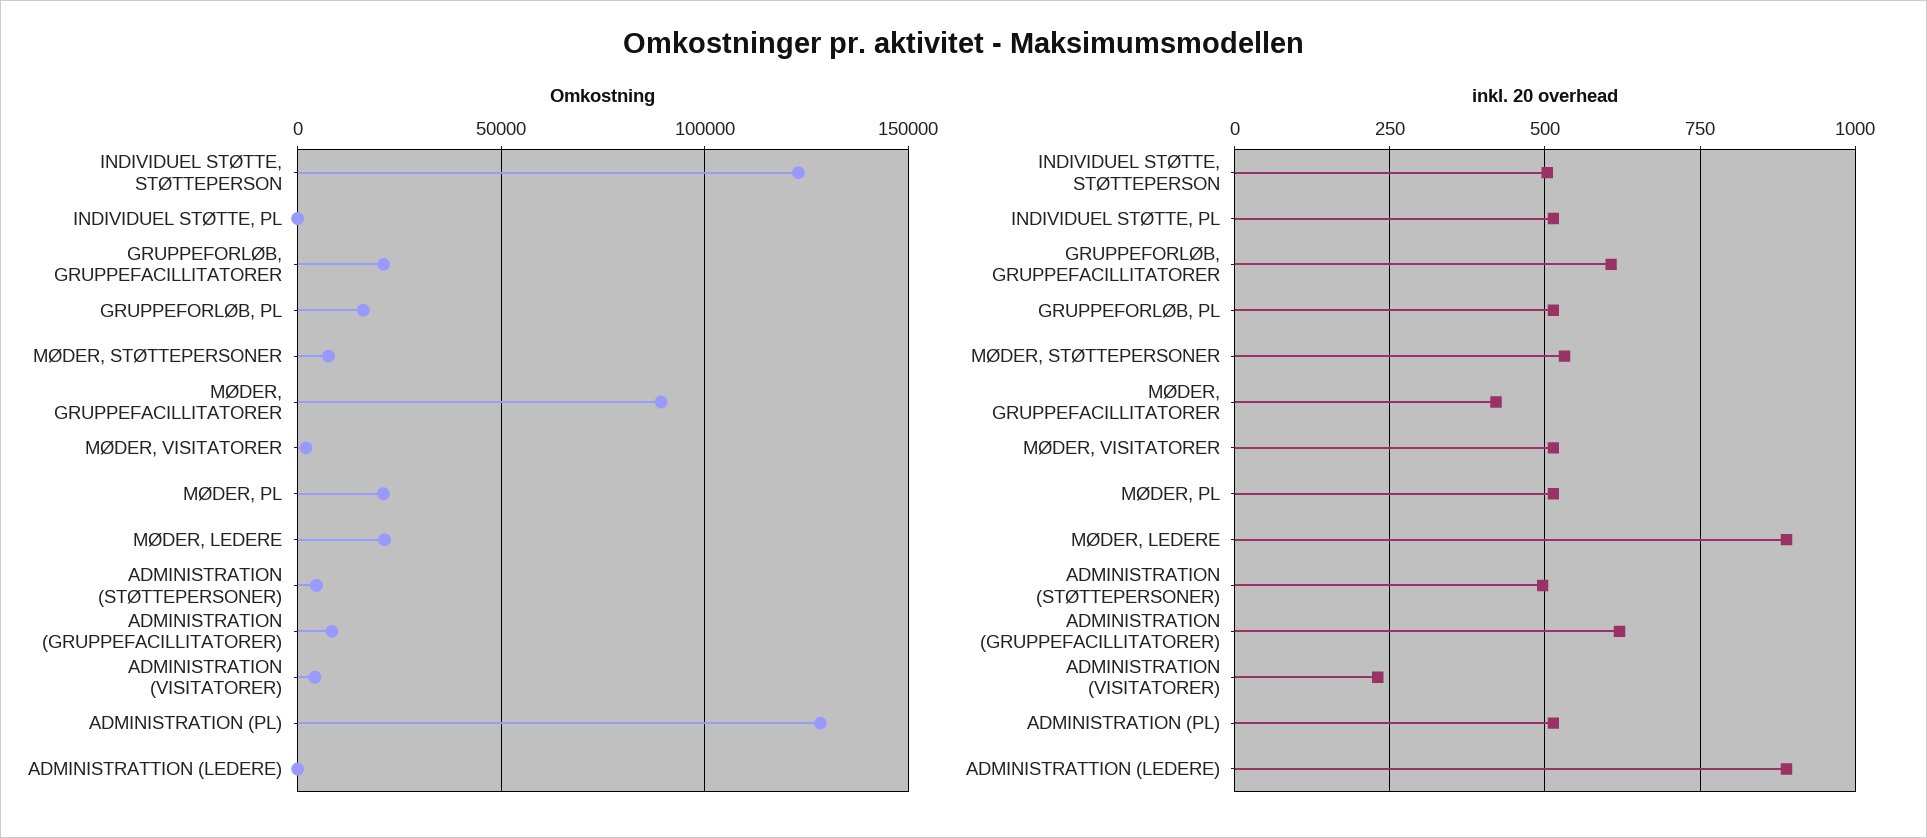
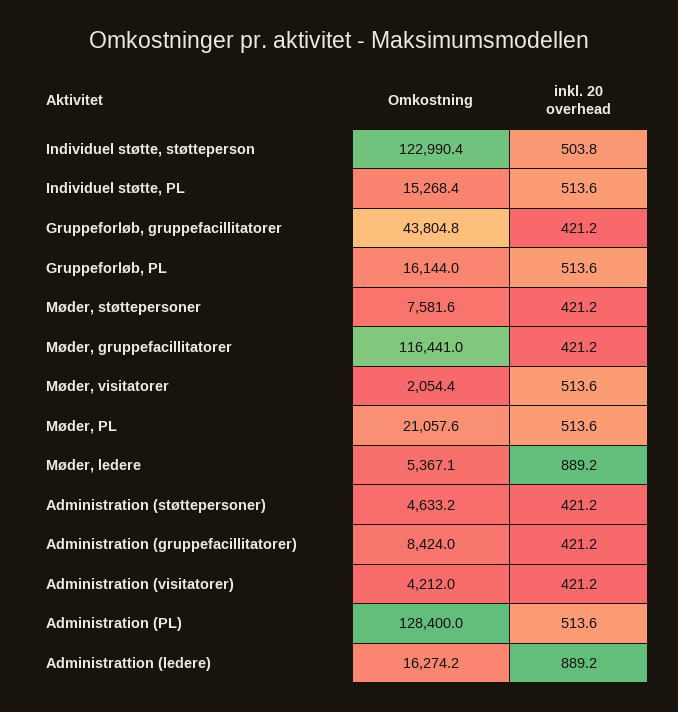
  {
    "Omkostning": {
      "INDIVIDUEL STØTTE, STØTTEPERSON": 122990.4,
-     "INDIVIDUEL STØTTE, PL": 0,
+     "INDIVIDUEL STØTTE, PL": 15268.4,
-     "GRUPPEFORLØB, GRUPPEFACILLITATORER": 20000,
+     "GRUPPEFORLØB, GRUPPEFACILLITATORER": 43804.8,
      "GRUPPEFORLØB, PL": 16144,
      "MØDER, STØTTEPERSONER": 7581.6,
-     "MØDER, GRUPPEFACILLITATORER": 90000,
+     "MØDER, GRUPPEFACILLITATORER": 116441,
      "MØDER, VISITATORER": 2054.4,
      "MØDER, PL": 21057.6,
-     "MØDER, LEDERE": 20000,
+     "MØDER, LEDERE": 5367.1,
      "ADMINISTRATION (STØTTEPERSONER)": 4633.2,
      "ADMINISTRATION (GRUPPEFACILLITATORER)": 8424,
      "ADMINISTRATION (VISITATORER)": 4212,
      "ADMINISTRATION (PL)": 128400,
-     "ADMINISTRATTION (LEDERE)": 0
+     "ADMINISTRATTION (LEDERE)": 16274.2
    },
    "inkl. 20 overhead": {
      "INDIVIDUEL STØTTE, STØTTEPERSON": 503.8,
      "INDIVIDUEL STØTTE, PL": 513.6,
-     "GRUPPEFORLØB, GRUPPEFACILLITATORER": 600,
+     "GRUPPEFORLØB, GRUPPEFACILLITATORER": 421.2,
      "GRUPPEFORLØB, PL": 513.6,
-     "MØDER, STØTTEPERSONER": 525,
+     "MØDER, STØTTEPERSONER": 421.2,
      "MØDER, GRUPPEFACILLITATORER": 421.2,
      "MØDER, VISITATORER": 513.6,
      "MØDER, PL": 513.6,
      "MØDER, LEDERE": 889.2,
-     "ADMINISTRATION (STØTTEPERSONER)": 500,
+     "ADMINISTRATION (STØTTEPERSONER)": 421.2,
-     "ADMINISTRATION (GRUPPEFACILLITATORER)": 625,
+     "ADMINISTRATION (GRUPPEFACILLITATORER)": 421.2,
-     "ADMINISTRATION (VISITATORER)": 225,
+     "ADMINISTRATION (VISITATORER)": 421.2,
      "ADMINISTRATION (PL)": 513.6,
      "ADMINISTRATTION (LEDERE)": 889.2
    }
  }

